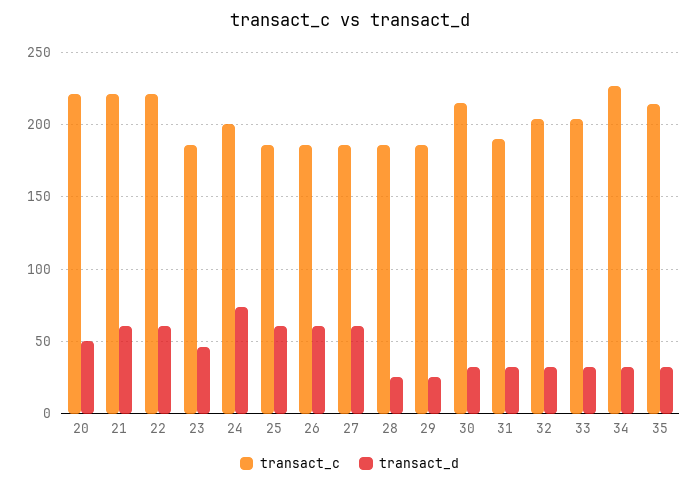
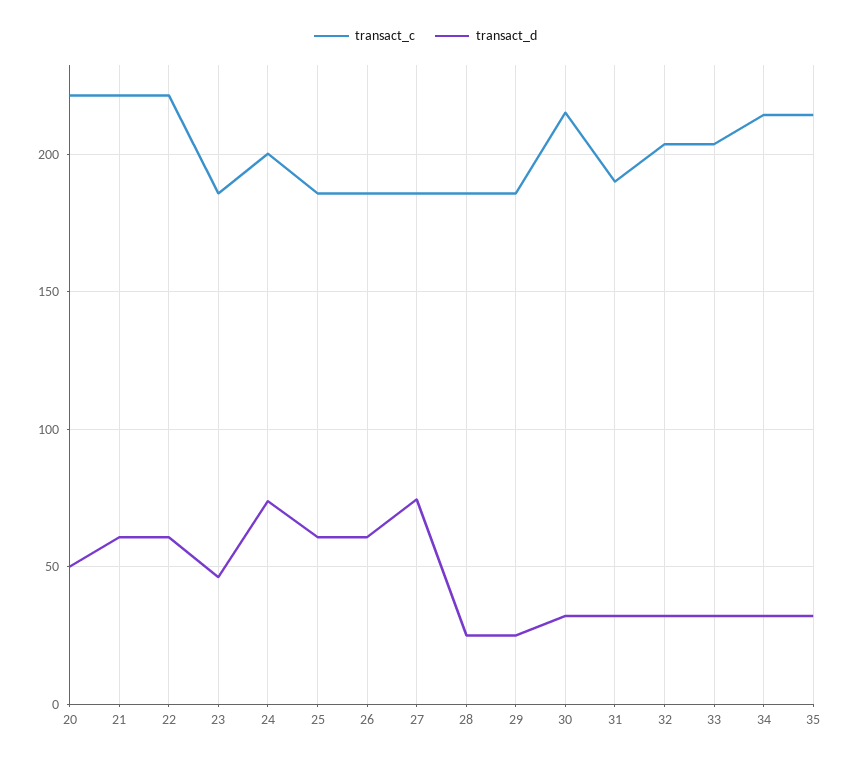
  {
    "transact_c": {
      "20": 220,
      "21": 220,
      "22": 220,
      "23": 185,
      "24": 200,
      "25": 185,
      "26": 185,
      "27": 185,
      "28": 185,
      "29": 185,
      "30": 215,
      "31": 190,
      "32": 205,
      "33": 205,
-     "34": 225,
+     "34": 215,
      "35": 215
    },
    "transact_d": {
      "20": 50,
      "21": 60,
      "22": 60,
      "23": 45,
      "24": 75,
      "25": 60,
      "26": 60,
-     "27": 60,
+     "27": 75,
      "28": 25,
      "29": 25,
      "30": 30,
      "31": 30,
      "32": 30,
      "33": 30,
      "34": 30,
      "35": 30
    }
  }

